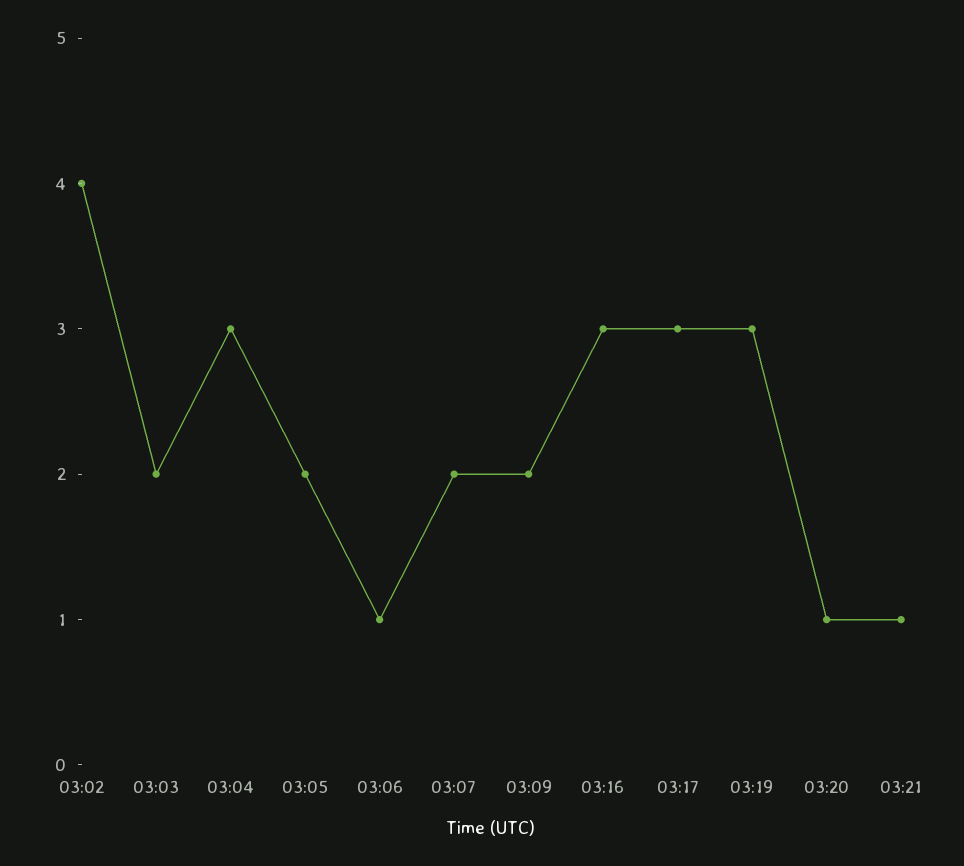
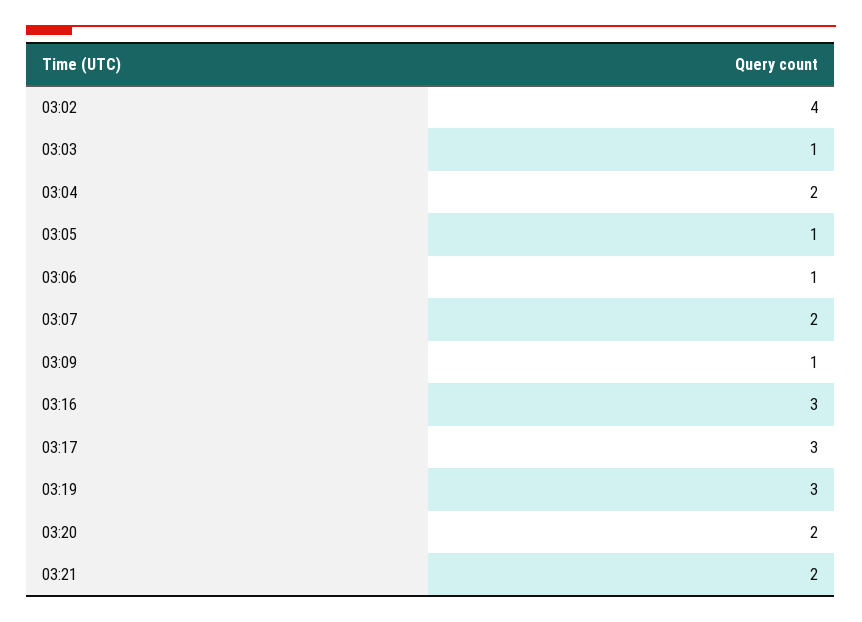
  {
    "03:02": 4,
-   "03:03": 2,
+   "03:03": 1,
-   "03:04": 3,
+   "03:04": 2,
-   "03:05": 2,
+   "03:05": 1,
    "03:06": 1,
    "03:07": 2,
-   "03:09": 2,
+   "03:09": 1,
    "03:16": 3,
    "03:17": 3,
    "03:19": 3,
-   "03:20": 1,
+   "03:20": 2,
-   "03:21": 1
+   "03:21": 2
  }

